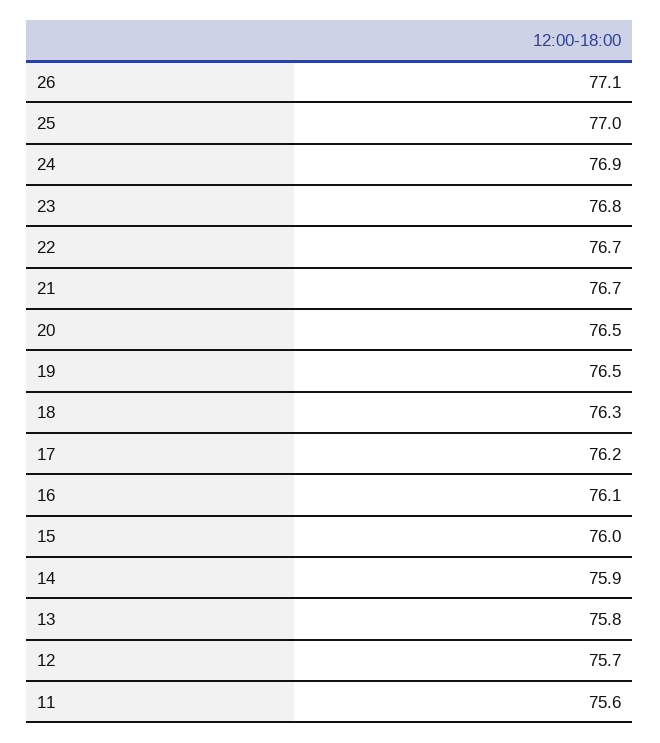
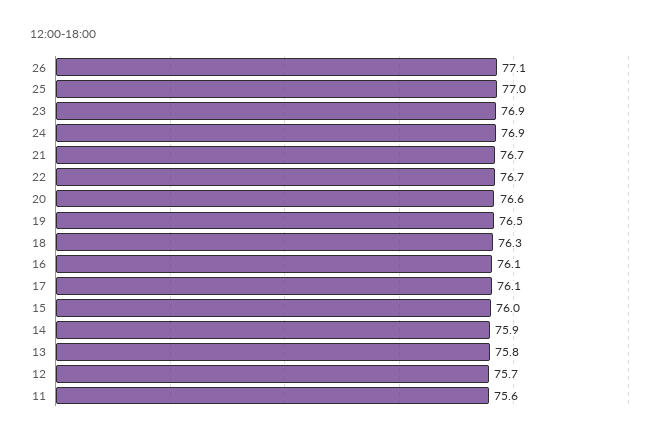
  {
    "26": 77.1,
    "25": 77,
    "24": 76.9,
-   "23": 76.8,
+   "23": 76.9,
    "22": 76.7,
    "21": 76.7,
-   "20": 76.5,
+   "20": 76.6,
    "19": 76.5,
    "18": 76.3,
-   "17": 76.2,
+   "17": 76.1,
    "16": 76.1,
    "15": 76,
    "14": 75.9,
    "13": 75.8,
    "12": 75.7,
    "11": 75.6
  }

